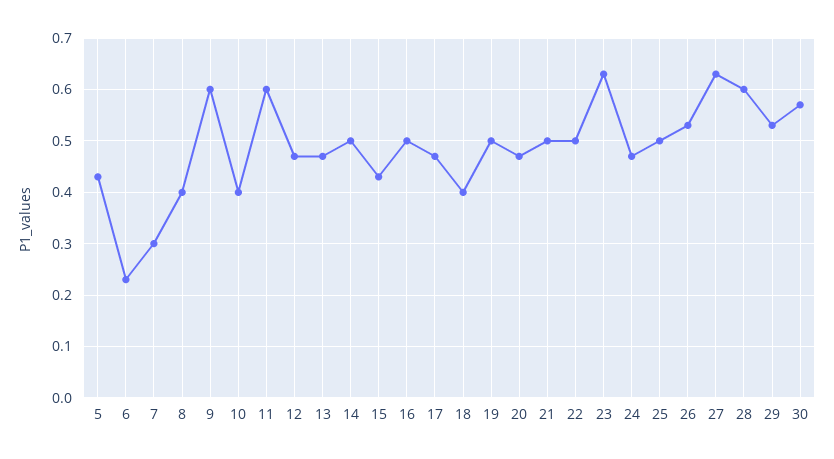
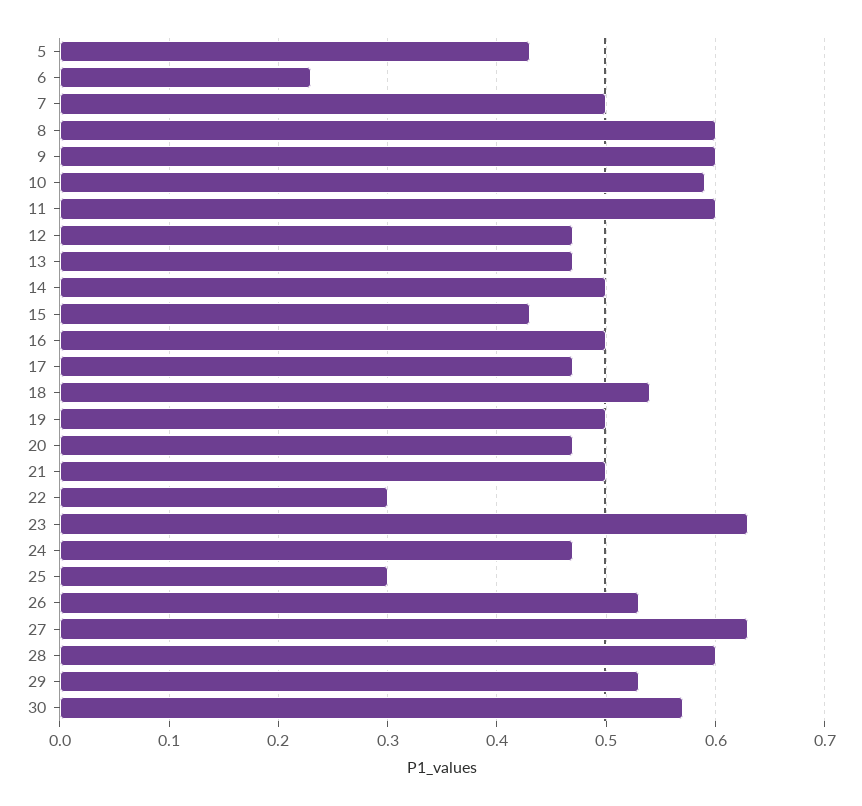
  {
    "5": 0.43,
    "6": 0.23,
-   "7": 0.3,
+   "7": 0.5,
-   "8": 0.4,
+   "8": 0.6,
    "9": 0.6,
-   "10": 0.4,
+   "10": 0.59,
    "11": 0.6,
    "12": 0.47,
    "13": 0.47,
    "14": 0.5,
    "15": 0.43,
    "16": 0.5,
    "17": 0.47,
-   "18": 0.4,
+   "18": 0.54,
    "19": 0.5,
    "20": 0.47,
    "21": 0.5,
-   "22": 0.5,
+   "22": 0.3,
    "23": 0.63,
    "24": 0.47,
-   "25": 0.5,
+   "25": 0.3,
    "26": 0.53,
    "27": 0.63,
    "28": 0.6,
    "29": 0.53,
    "30": 0.57
  }

